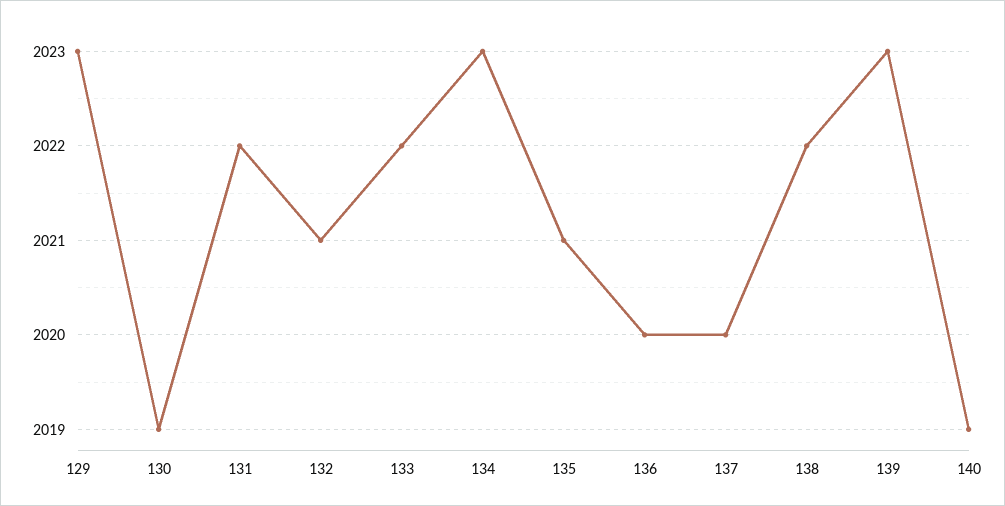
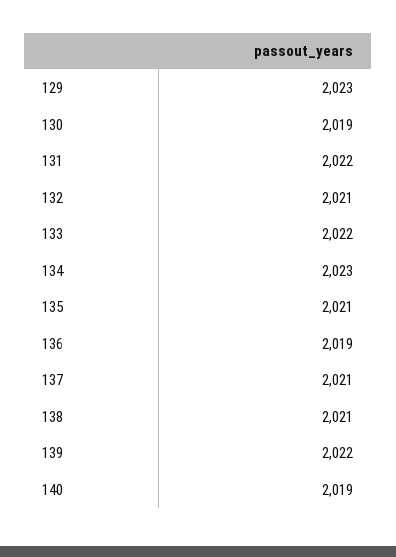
  {
    "129": 2023,
    "130": 2019,
    "131": 2022,
    "132": 2021,
    "133": 2022,
    "134": 2023,
    "135": 2021,
-   "136": 2020,
+   "136": 2019,
-   "137": 2020,
+   "137": 2021,
-   "138": 2022,
+   "138": 2021,
-   "139": 2023,
+   "139": 2022,
    "140": 2019
  }

